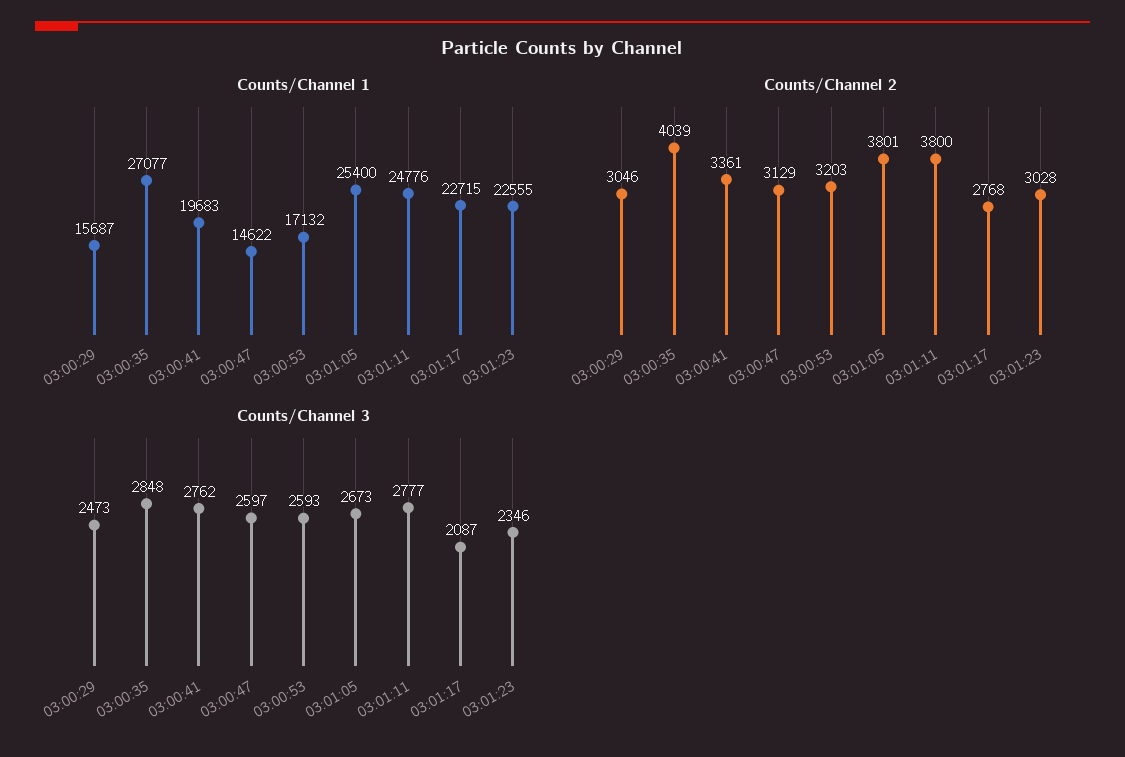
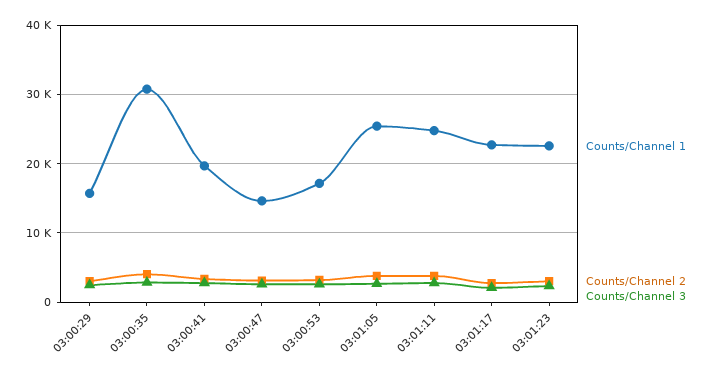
  {
    "Counts/Channel 1": {
      "03:00:29": 15687,
-     "03:00:35": 27077,
+     "03:00:35": 31000,
      "03:00:41": 19683,
      "03:00:47": 14622,
      "03:00:53": 17132,
      "03:01:05": 25400,
      "03:01:11": 24776,
      "03:01:17": 22715,
      "03:01:23": 22555
    },
    "Counts/Channel 2": {
      "03:00:29": 3046,
      "03:00:35": 4039,
      "03:00:41": 3361,
      "03:00:47": 3129,
      "03:00:53": 3203,
      "03:01:05": 3801,
      "03:01:11": 3800,
      "03:01:17": 2768,
      "03:01:23": 3028
    },
    "Counts/Channel 3": {
      "03:00:29": 2473,
      "03:00:35": 2848,
      "03:00:41": 2762,
      "03:00:47": 2597,
      "03:00:53": 2593,
      "03:01:05": 2673,
      "03:01:11": 2777,
      "03:01:17": 2087,
      "03:01:23": 2346
    }
  }

